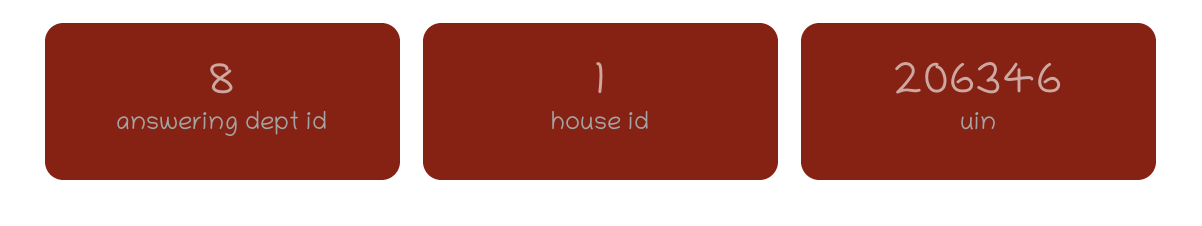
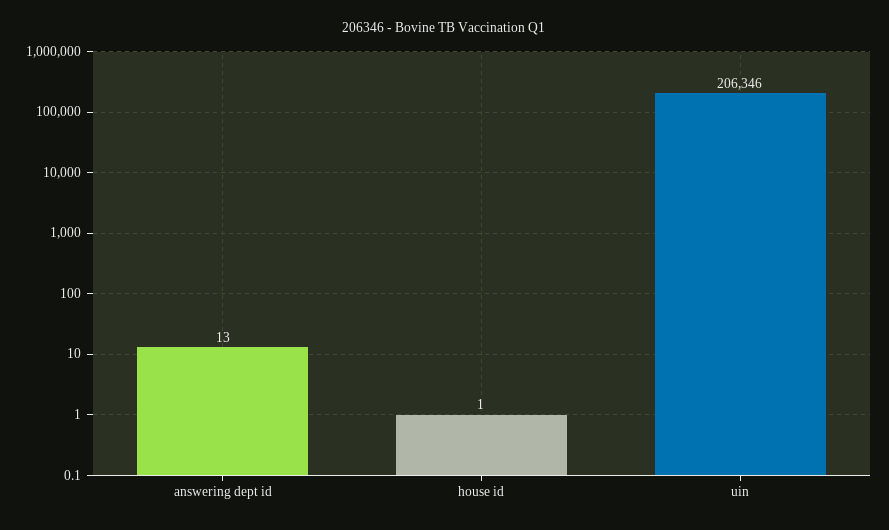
  {
-   "answering dept id": 8,
+   "answering dept id": 13,
    "house id": 1,
    "uin": 206346
  }

